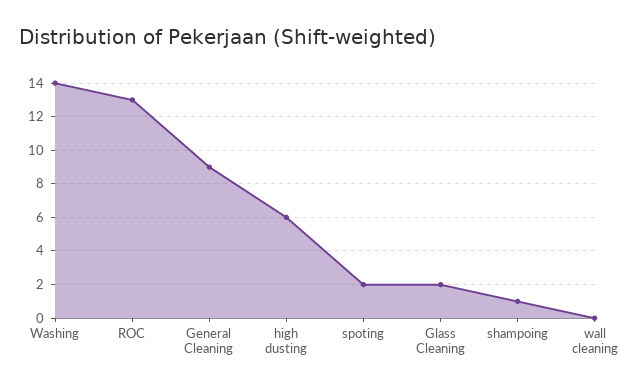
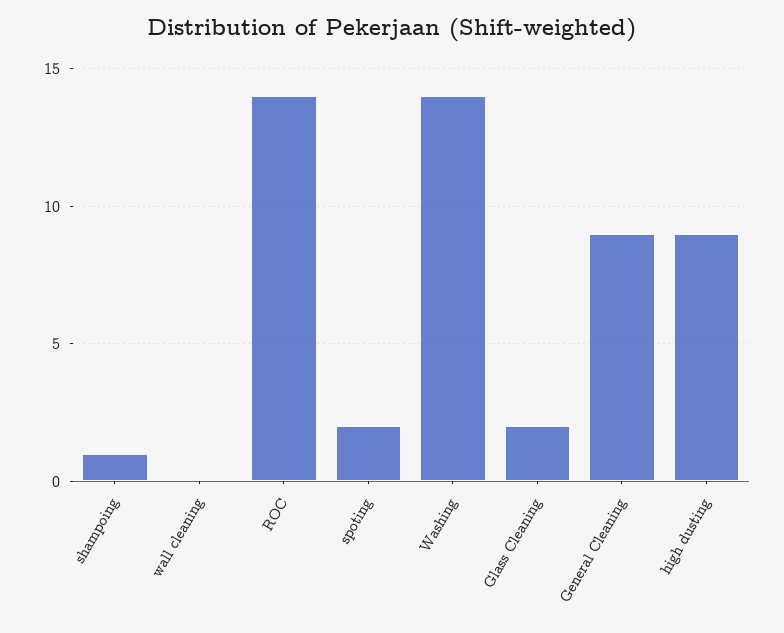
  {
    "Washing": 14,
-   "ROC": 13,
+   "ROC": 14,
    "General Cleaning": 9,
-   "high dusting": 6,
+   "high dusting": 9,
    "spoting": 2,
    "Glass Cleaning": 2,
    "shampoing": 1,
    "wall cleaning": 0
  }

